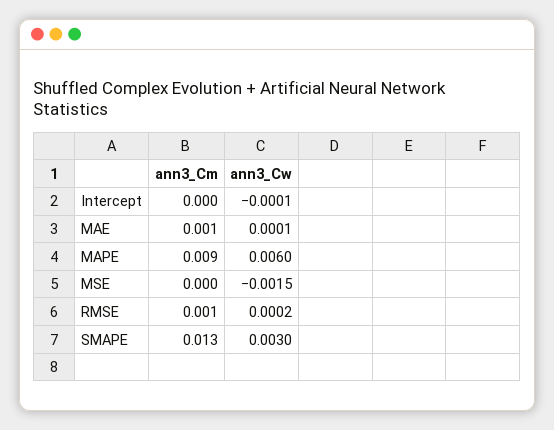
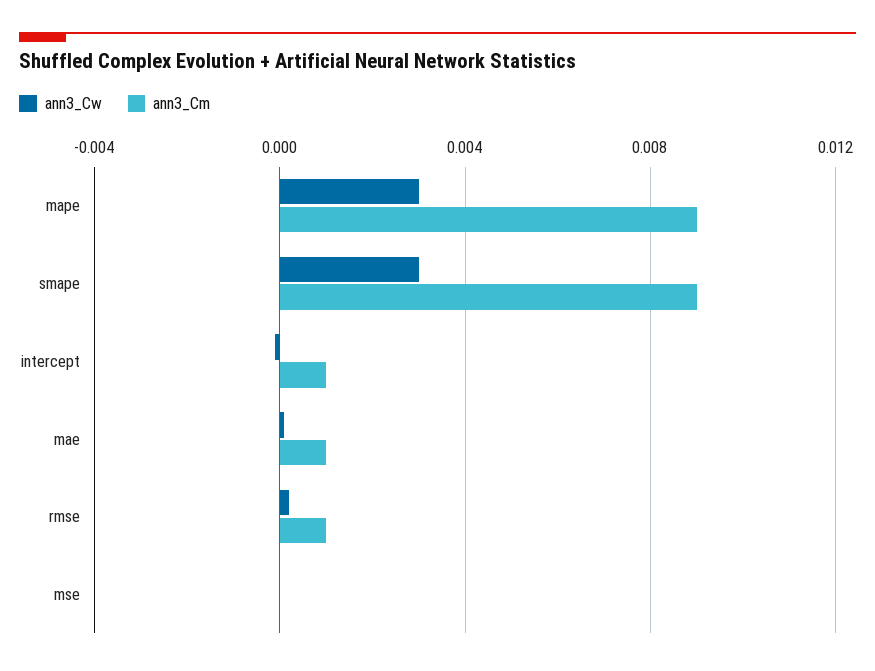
  {
    "ann3_Cm": {
-     "Intercept": 0,
+     "Intercept": 0.001,
      "MAE": 0.001,
      "MAPE": 0.009,
      "MSE": 0,
      "RMSE": 0.001,
-     "SMAPE": 0.013
+     "SMAPE": 0.009
    },
    "ann3_Cw": {
      "Intercept": -0.0001,
      "MAE": 0.0001,
-     "MAPE": 0.006,
+     "MAPE": 0.003,
-     "MSE": -0.0015,
+     "MSE": 0,
      "RMSE": 0.0002,
      "SMAPE": 0.003
    }
  }

